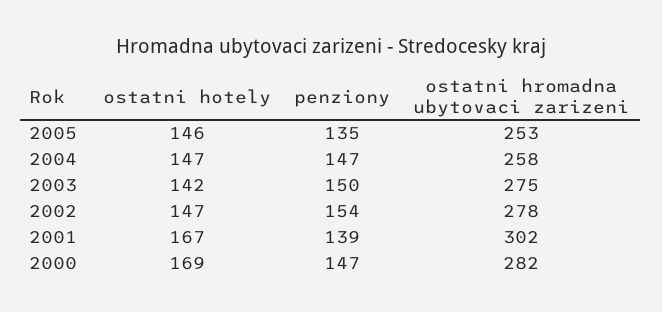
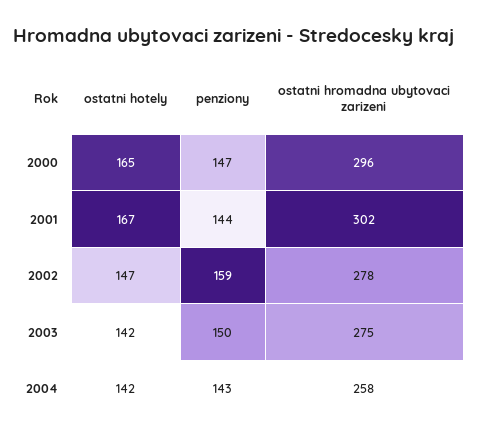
  {
    "ostatni hotely": {
-     "2005": 146,
-     "2004": 147,
+     "2004": 142,
      "2003": 142,
      "2002": 147,
      "2001": 167,
-     "2000": 169
+     "2000": 165
    },
    "penziony": {
-     "2005": 135,
-     "2004": 147,
+     "2004": 143,
      "2003": 150,
-     "2002": 154,
+     "2002": 159,
-     "2001": 139,
+     "2001": 144,
      "2000": 147
    },
    "ostatni hromadna ubytovaci zarizeni": {
-     "2005": 253,
      "2004": 258,
      "2003": 275,
      "2002": 278,
      "2001": 302,
-     "2000": 282
+     "2000": 296
    }
  }

